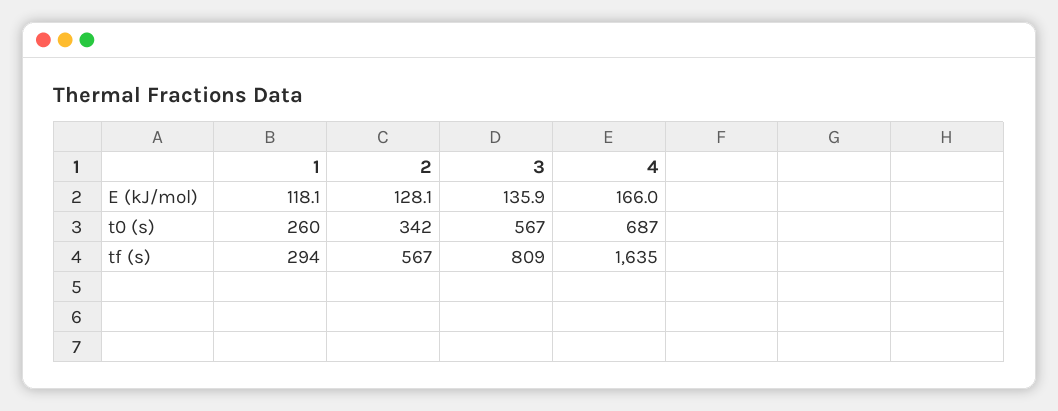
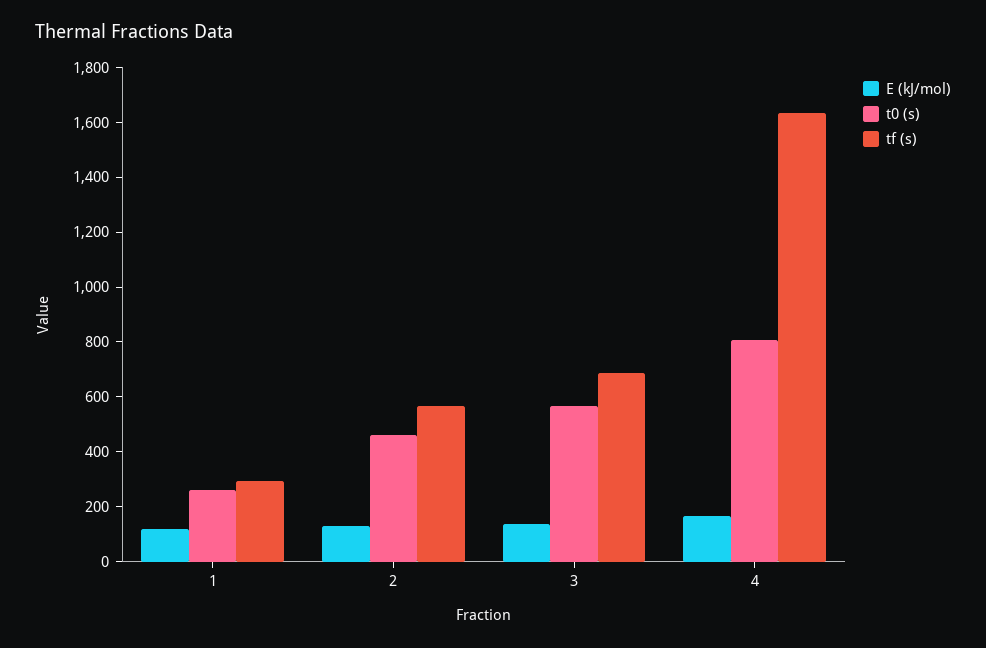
  {
    "E (kJ/mol)": {
      "1": 118.1,
      "2": 128.1,
      "3": 135.9,
      "4": 166
    },
    "t0 (s)": {
      "1": 260,
-     "2": 342,
+     "2": 450,
      "3": 567,
-     "4": 687
+     "4": 800
    },
    "tf (s)": {
      "1": 294,
      "2": 567,
-     "3": 809,
+     "3": 700,
      "4": 1635
    }
  }

